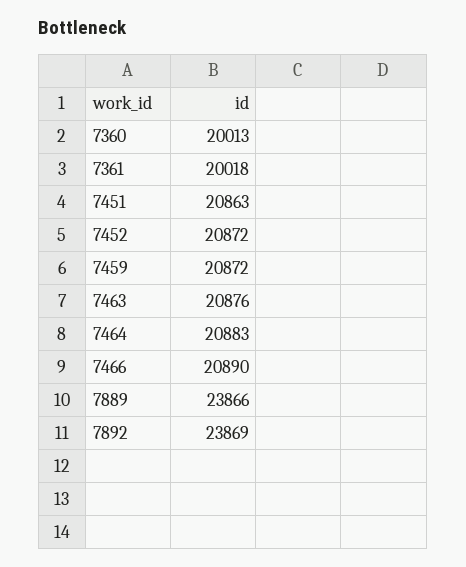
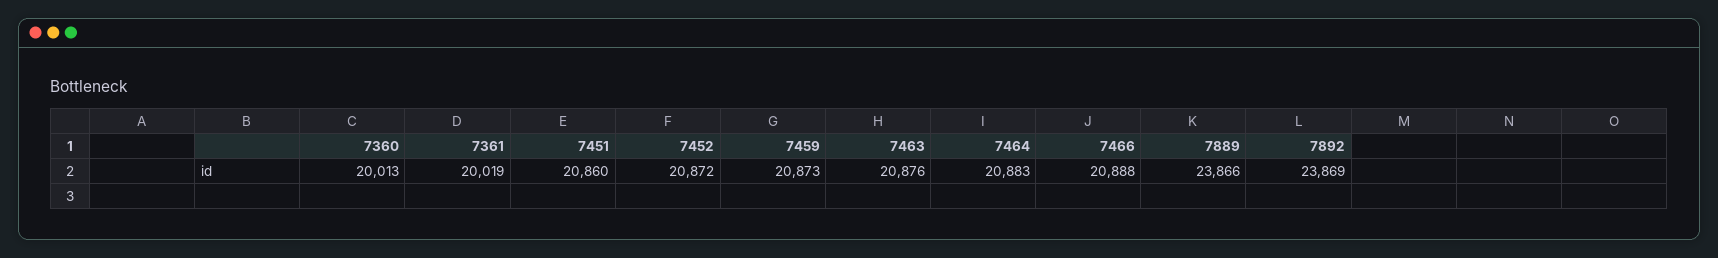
  {
    "7360": 20013,
-   "7361": 20018,
+   "7361": 20019,
-   "7451": 20863,
+   "7451": 20860,
    "7452": 20872,
-   "7459": 20872,
+   "7459": 20873,
    "7463": 20876,
    "7464": 20883,
-   "7466": 20890,
+   "7466": 20888,
    "7889": 23866,
    "7892": 23869
  }

